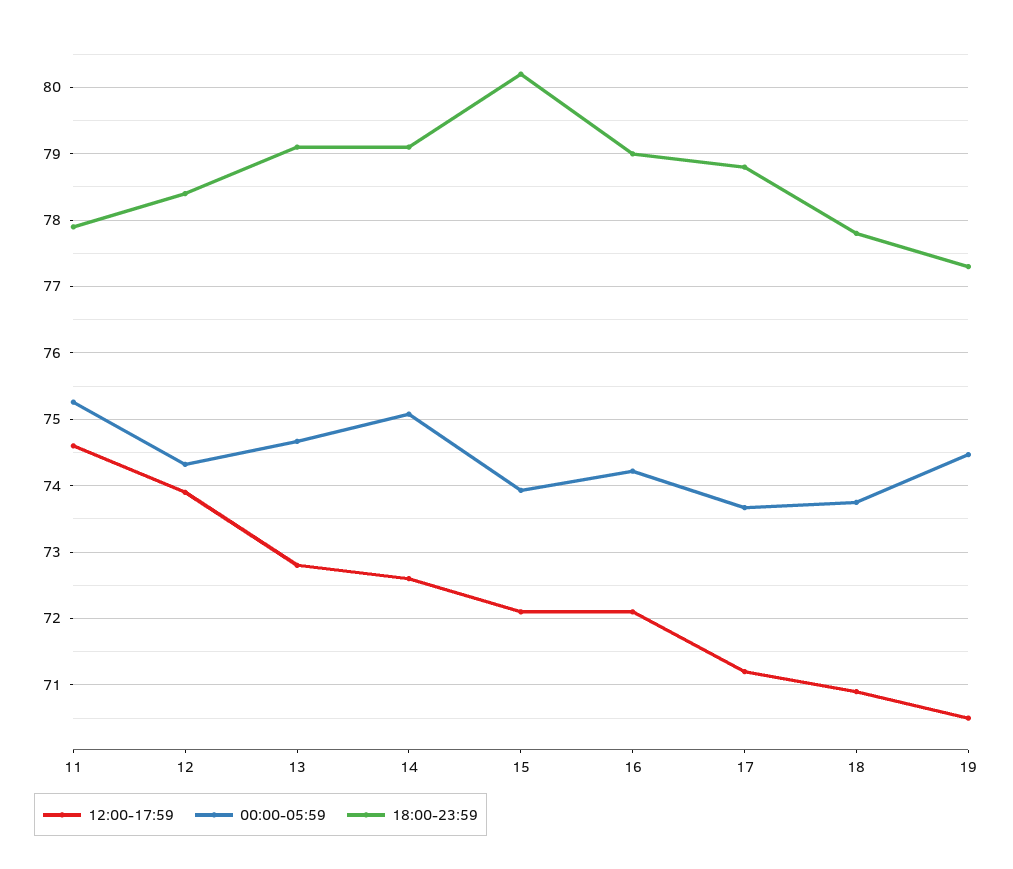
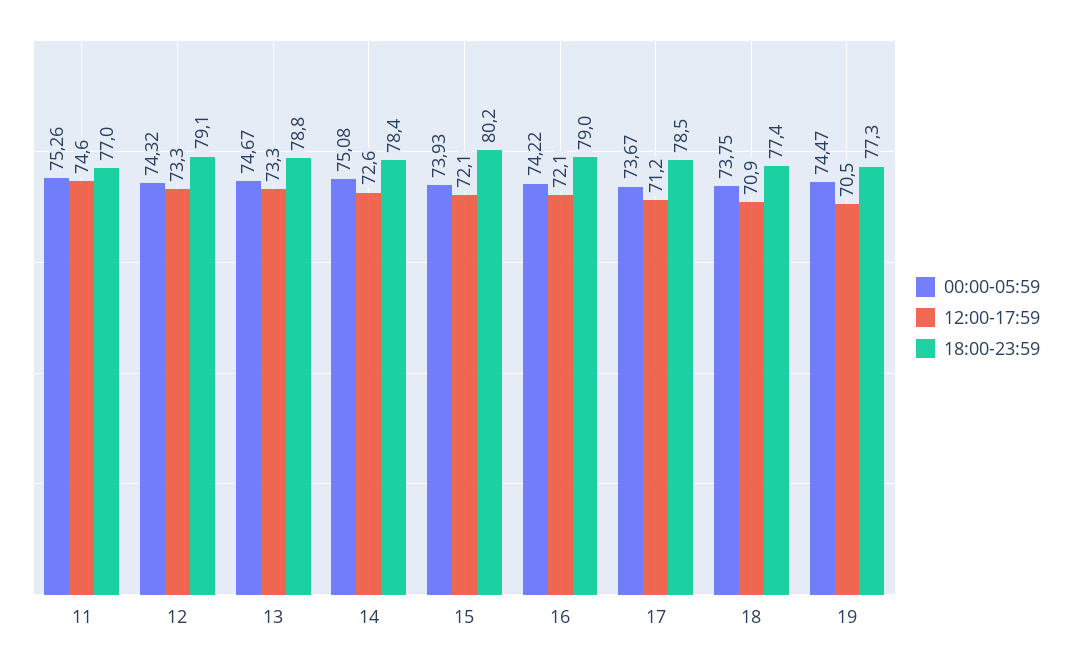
  {
    "12:00-17:59": {
      "11": 74.6,
-     "12": 73.9,
+     "12": 73.3,
-     "13": 72.8,
+     "13": 73.3,
      "14": 72.6,
      "15": 72.1,
      "16": 72.1,
      "17": 71.2,
      "18": 70.9,
      "19": 70.5
    },
    "00:00-05:59": {
      "11": 75.26,
      "12": 74.32,
      "13": 74.67,
      "14": 75.08,
      "15": 73.93,
      "16": 74.22,
      "17": 73.67,
      "18": 73.75,
      "19": 74.47
    },
    "18:00-23:59": {
-     "11": 77.9,
+     "11": 77,
-     "12": 78.4,
+     "12": 79.1,
-     "13": 79.1,
+     "13": 78.8,
-     "14": 79.1,
+     "14": 78.4,
      "15": 80.2,
      "16": 79,
-     "17": 78.8,
+     "17": 78.5,
-     "18": 77.8,
+     "18": 77.4,
      "19": 77.3
    }
  }

